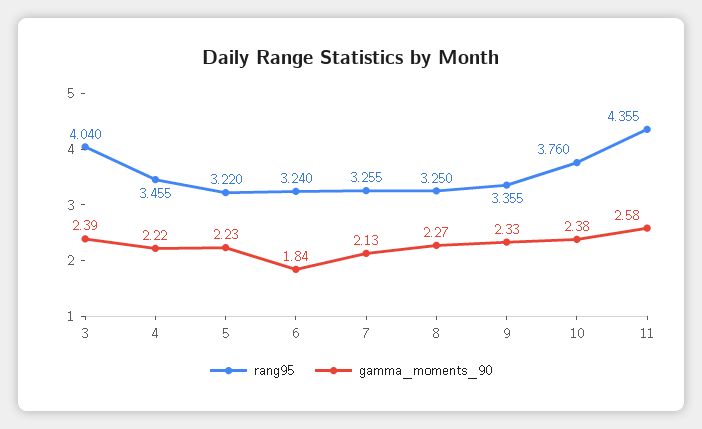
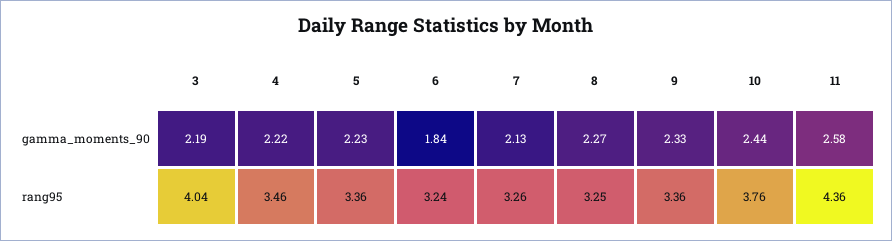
  {
    "rang95": {
      "3": 4.04,
      "4": 3.455,
-     "5": 3.22,
+     "5": 3.36,
      "6": 3.24,
      "7": 3.255,
      "8": 3.25,
      "9": 3.355,
      "10": 3.76,
      "11": 4.355
    },
    "gamma_moments_90": {
-     "3": 2.39,
+     "3": 2.19,
      "4": 2.22,
      "5": 2.23,
      "6": 1.84,
      "7": 2.13,
      "8": 2.27,
      "9": 2.33,
-     "10": 2.38,
+     "10": 2.44,
      "11": 2.58
    }
  }

